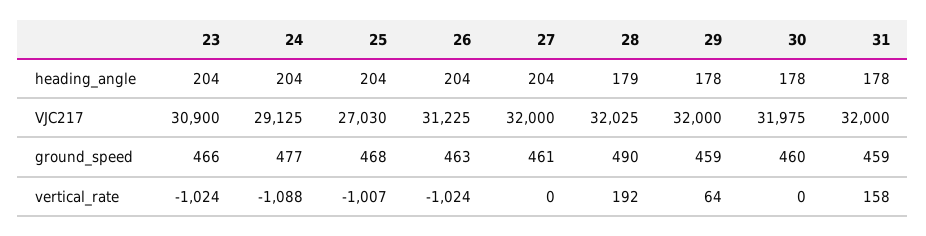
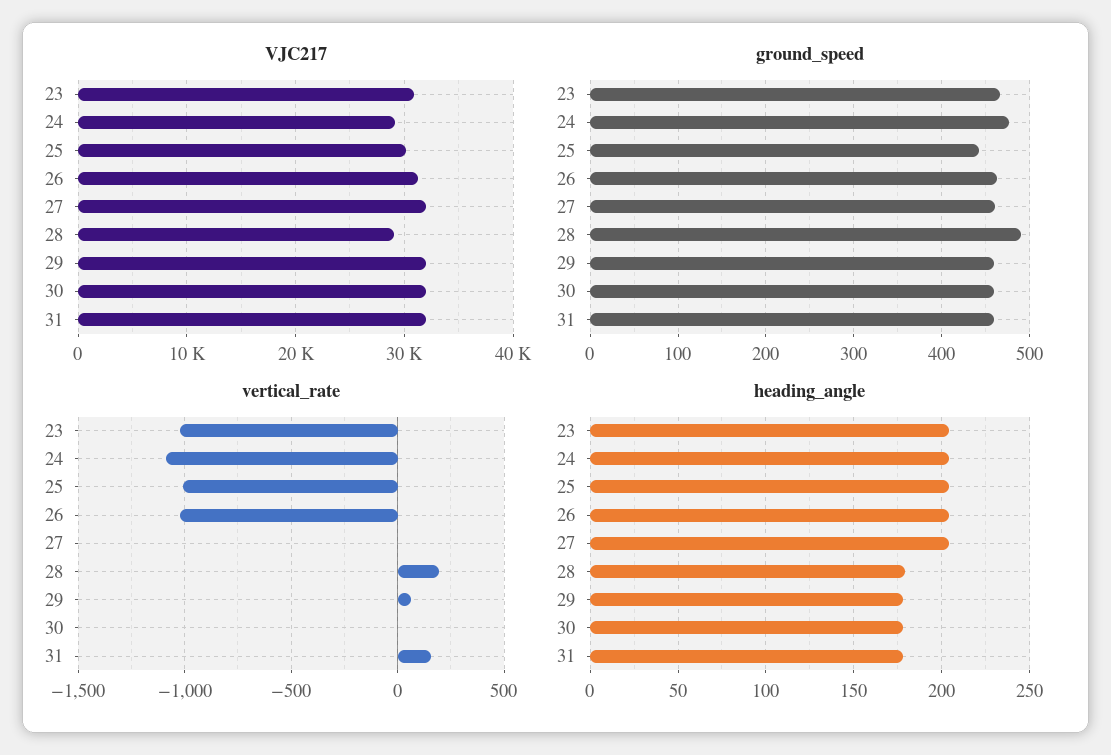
  {
    "heading_angle": {
      "23": 204,
      "24": 204,
      "25": 204,
      "26": 204,
      "27": 204,
      "28": 179,
      "29": 178,
      "30": 178,
      "31": 178
    },
    "VJC217": {
      "23": 30900,
      "24": 29125,
-     "25": 27030,
+     "25": 30000,
      "26": 31225,
      "27": 32000,
-     "28": 32025,
+     "28": 29000,
      "29": 32000,
      "30": 31975,
      "31": 32000
    },
    "ground_speed": {
      "23": 466,
      "24": 477,
-     "25": 468,
+     "25": 440,
      "26": 463,
      "27": 461,
      "28": 490,
      "29": 459,
      "30": 460,
      "31": 459
    },
    "vertical_rate": {
      "23": -1024,
      "24": -1088,
      "25": -1007,
      "26": -1024,
      "27": 0,
      "28": 192,
      "29": 64,
      "30": 0,
      "31": 158
    }
  }

